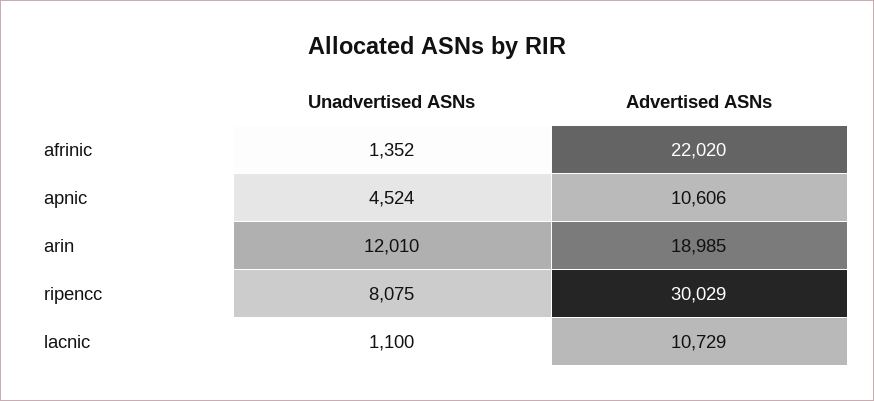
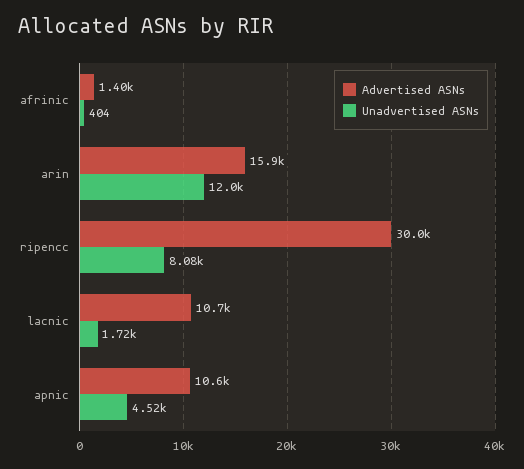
  {
    "Unadvertised ASNs": {
-     "afrinic": 1352,
+     "afrinic": 404,
      "apnic": 4524,
      "arin": 12010,
      "ripencc": 8075,
-     "lacnic": 1100
+     "lacnic": 1720
    },
    "Advertised ASNs": {
-     "afrinic": 22020,
+     "afrinic": 1400,
      "apnic": 10606,
-     "arin": 18985,
+     "arin": 15900,
      "ripencc": 30029,
      "lacnic": 10729
    }
  }

